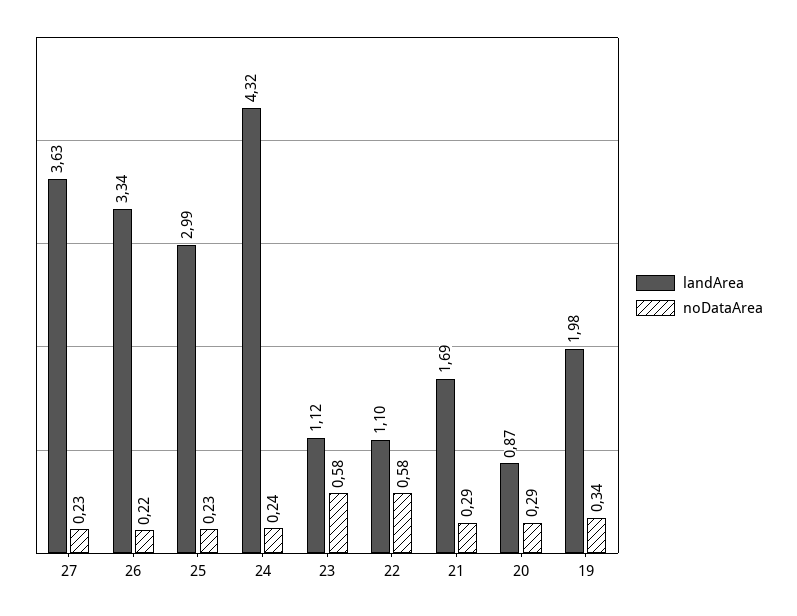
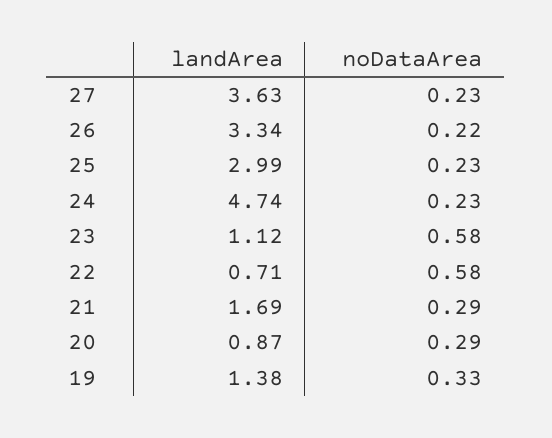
  {
    "landArea": {
      "27": 3.63,
      "26": 3.34,
      "25": 2.99,
-     "24": 4.32,
+     "24": 4.74,
      "23": 1.12,
-     "22": 1.1,
+     "22": 0.71,
      "21": 1.69,
      "20": 0.87,
-     "19": 1.98
+     "19": 1.38
    },
    "noDataArea": {
      "27": 0.23,
      "26": 0.22,
      "25": 0.23,
-     "24": 0.24,
+     "24": 0.23,
      "23": 0.58,
      "22": 0.58,
      "21": 0.29,
      "20": 0.29,
-     "19": 0.34
+     "19": 0.33
    }
  }

